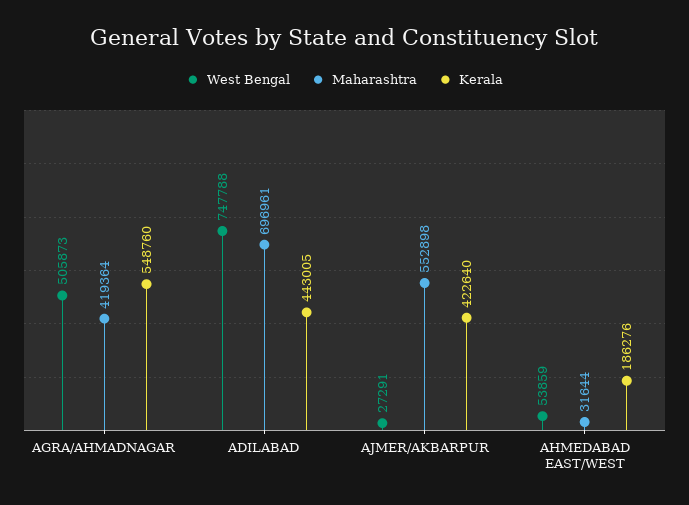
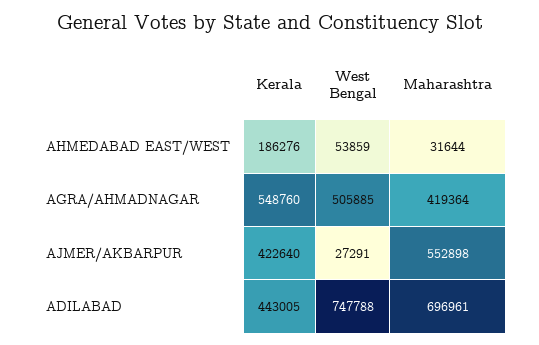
  {
    "West Bengal": {
-     "AGRA/AHMADNAGAR": 505873,
+     "AGRA/AHMADNAGAR": 505885,
      "ADILABAD": 747788,
      "AJMER/AKBARPUR": 27291,
      "AHMEDABAD EAST/WEST": 53859
    },
    "Maharashtra": {
      "AGRA/AHMADNAGAR": 419364,
      "ADILABAD": 696961,
      "AJMER/AKBARPUR": 552898,
      "AHMEDABAD EAST/WEST": 31644
    },
    "Kerala": {
      "AGRA/AHMADNAGAR": 548760,
      "ADILABAD": 443005,
      "AJMER/AKBARPUR": 422640,
      "AHMEDABAD EAST/WEST": 186276
    }
  }

